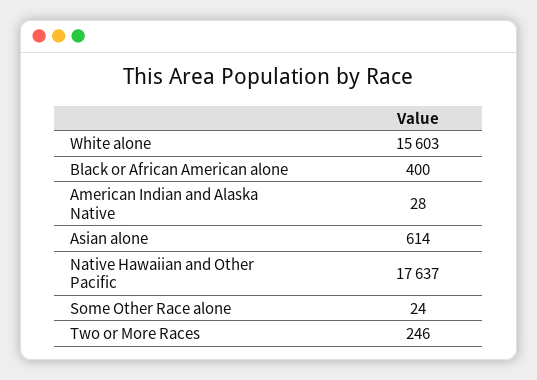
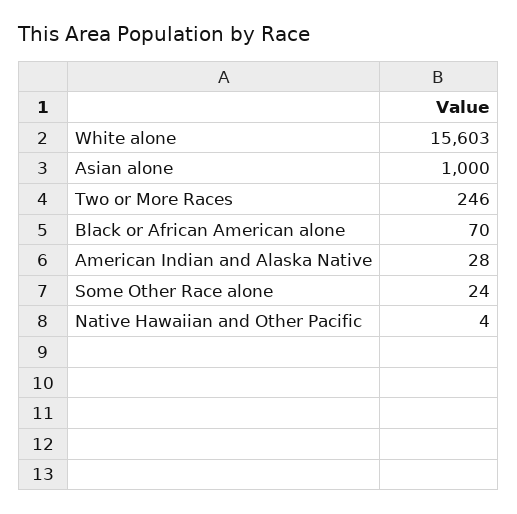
  {
    "White alone": 15603,
-   "Black or African American alone": 400,
+   "Black or African American alone": 70,
    "American Indian and Alaska Native": 28,
-   "Asian alone": 614,
+   "Asian alone": 1000,
-   "Native Hawaiian and Other Pacific": 17637,
+   "Native Hawaiian and Other Pacific": 4,
    "Some Other Race alone": 24,
    "Two or More Races": 246
  }

